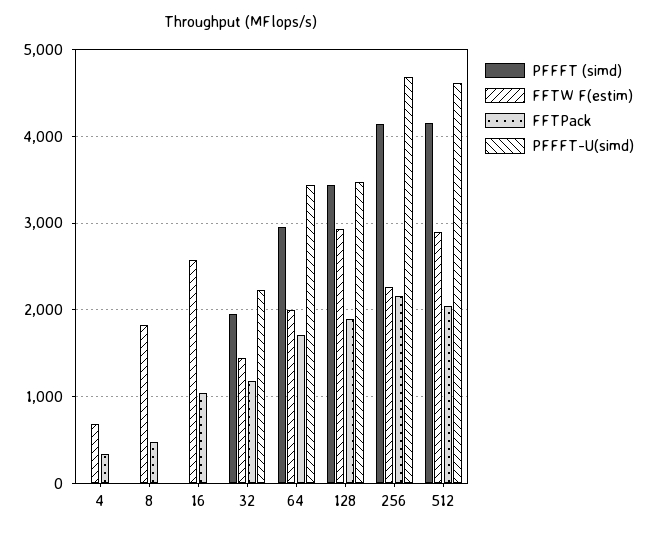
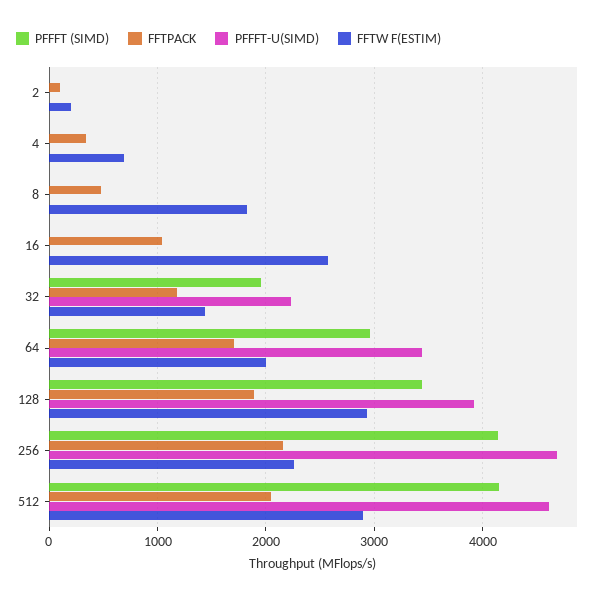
  {
    "PFFFT (simd)": {
      "4": 0,
      "8": 0,
      "16": 0,
      "32": 2000,
      "64": 3000,
      "128": 3400,
      "256": 4100,
-     "512": 4200
+     "512": 4200,
+     "2": 0
    },
    "FFTW F(estim)": {
      "4": 700,
      "8": 1800,
      "16": 2600,
      "32": 1400,
      "64": 2000,
      "128": 2900,
      "256": 2300,
-     "512": 2900
+     "512": 2900,
+     "2": 200
    },
    "FFTPack": {
      "4": 300,
      "8": 500,
      "16": 1000,
      "32": 1200,
      "64": 1700,
      "128": 1900,
      "256": 2200,
-     "512": 2000
+     "512": 2000,
+     "2": 100
    },
    "PFFFT-U(simd)": {
      "4": 0,
      "8": 0,
      "16": 0,
      "32": 2200,
      "64": 3400,
-     "128": 3500,
+     "128": 3900,
      "256": 4700,
-     "512": 4600
+     "512": 4600,
+     "2": 0
    }
  }

